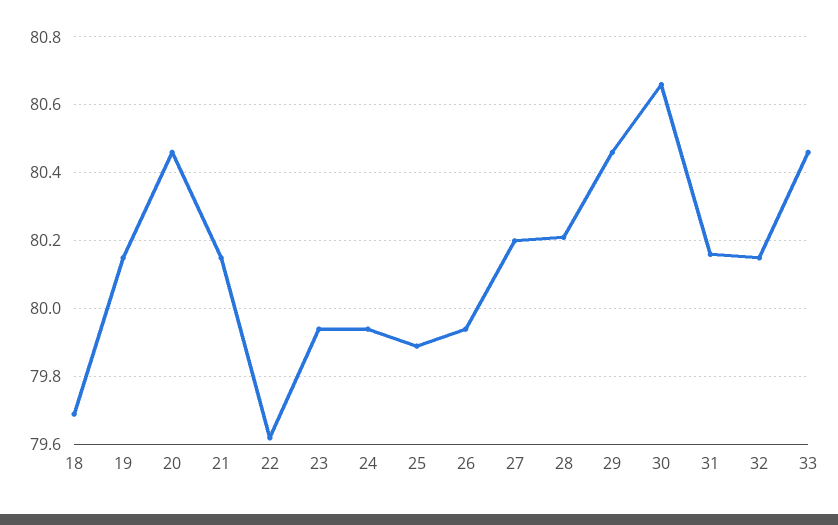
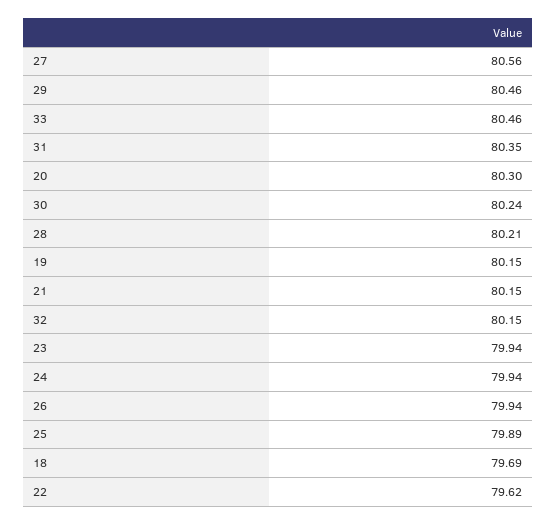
  {
    "18": 79.69,
    "19": 80.15,
-   "20": 80.45,
+   "20": 80.3,
    "21": 80.15,
    "22": 79.62,
    "23": 79.94,
    "24": 79.94,
    "25": 79.89,
    "26": 79.94,
-   "27": 80.2,
+   "27": 80.56,
    "28": 80.21,
    "29": 80.46,
-   "30": 80.65,
+   "30": 80.24,
-   "31": 80.15,
+   "31": 80.35,
    "32": 80.15,
    "33": 80.46
  }

